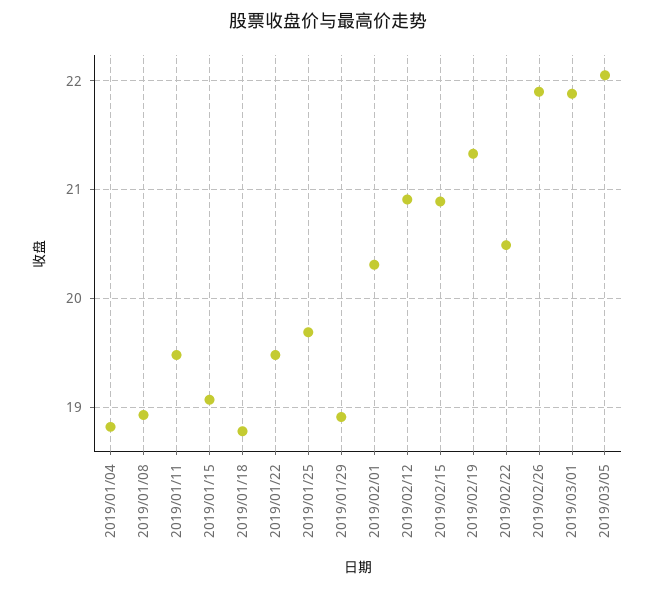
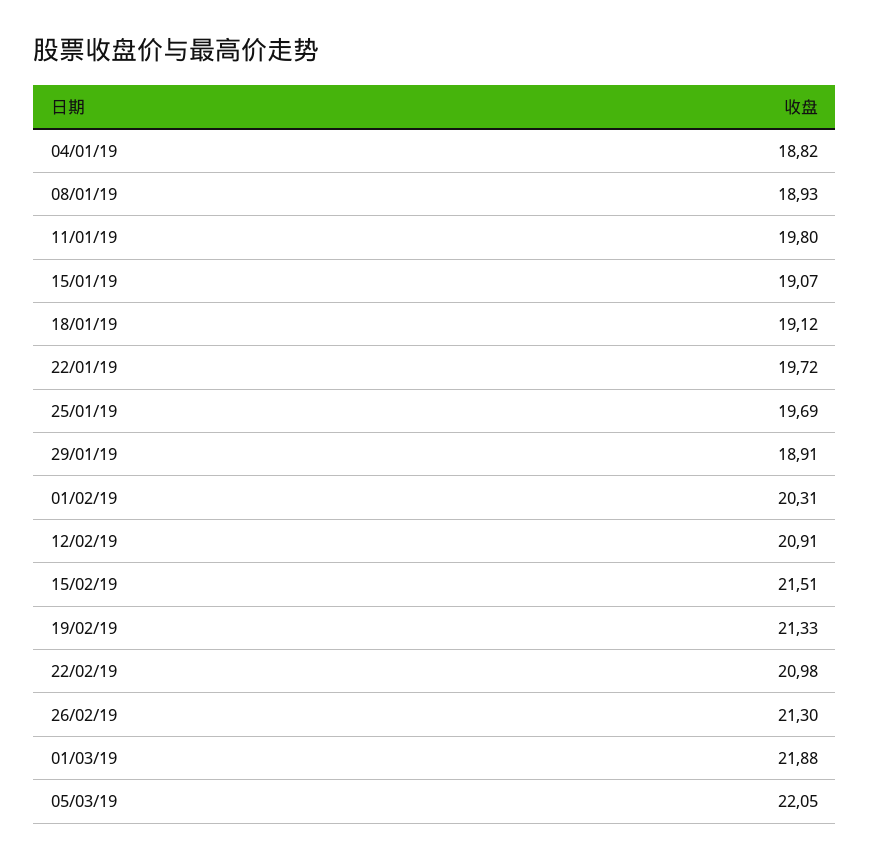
  {
    "2019/01/04": 18.82,
    "2019/01/08": 18.93,
-   "2019/01/11": 19.5,
+   "2019/01/11": 19.8,
    "2019/01/15": 19.07,
-   "2019/01/18": 18.8,
+   "2019/01/18": 19.12,
-   "2019/01/22": 19.5,
+   "2019/01/22": 19.72,
    "2019/01/25": 19.69,
    "2019/01/29": 18.91,
    "2019/02/01": 20.31,
    "2019/02/12": 20.91,
-   "2019/02/15": 20.9,
+   "2019/02/15": 21.51,
    "2019/02/19": 21.33,
-   "2019/02/22": 20.5,
+   "2019/02/22": 20.98,
-   "2019/02/26": 21.9,
+   "2019/02/26": 21.3,
    "2019/03/01": 21.88,
    "2019/03/05": 22.05
  }

